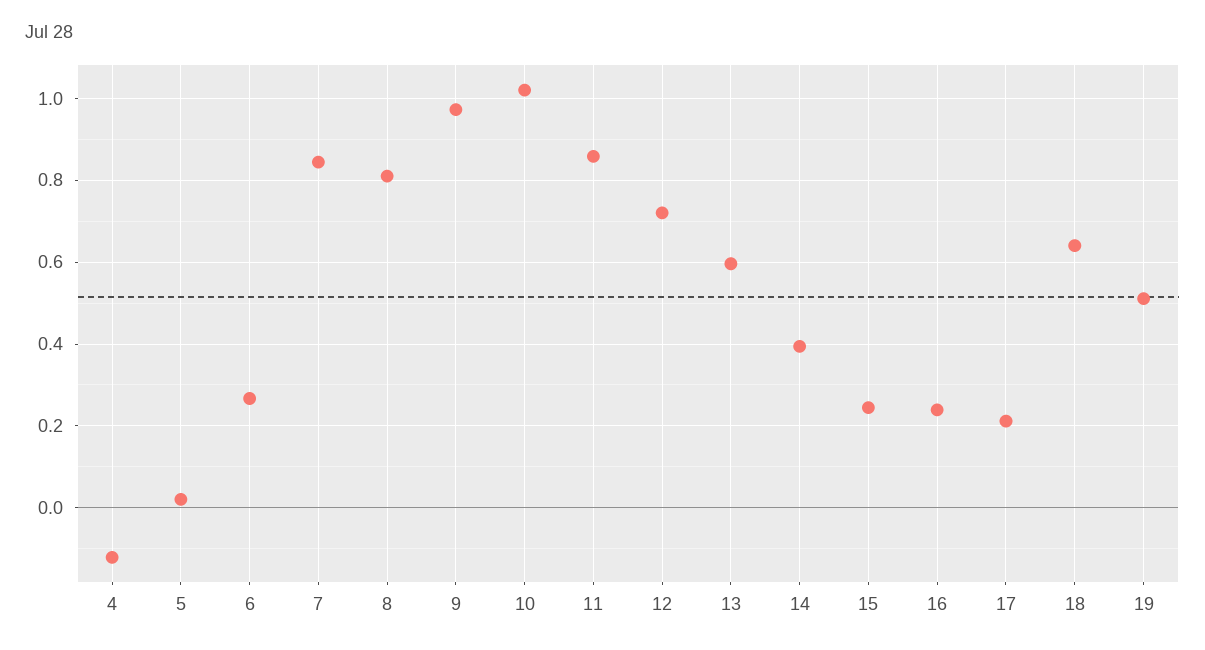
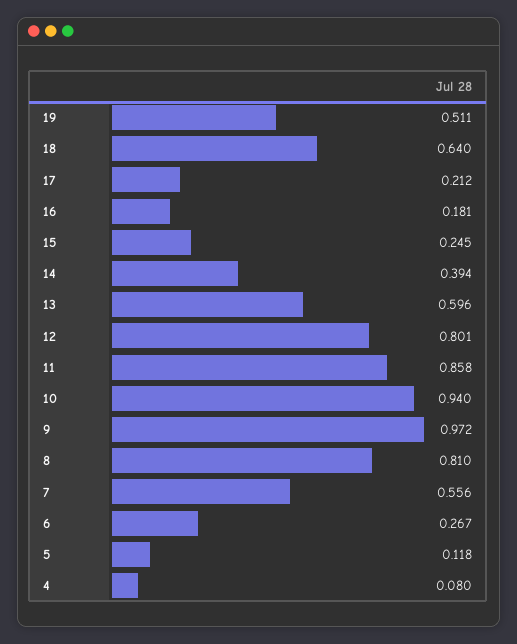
  {
-   "4": -0.12,
+   "4": 0.08,
-   "5": 0.02,
+   "5": 0.118,
    "6": 0.267,
-   "7": 0.84,
+   "7": 0.556,
    "8": 0.81,
    "9": 0.972,
-   "10": 1.02,
+   "10": 0.94,
    "11": 0.858,
-   "12": 0.72,
+   "12": 0.801,
    "13": 0.596,
    "14": 0.394,
    "15": 0.245,
-   "16": 0.24,
+   "16": 0.181,
    "17": 0.212,
    "18": 0.64,
    "19": 0.511
  }

